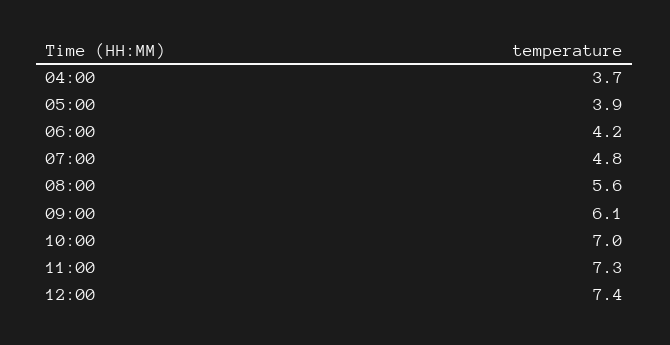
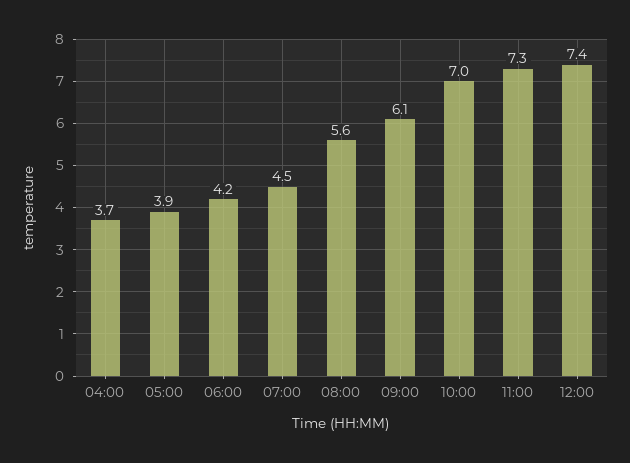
  {
    "04:00": 3.7,
    "05:00": 3.9,
    "06:00": 4.2,
-   "07:00": 4.8,
+   "07:00": 4.5,
    "08:00": 5.6,
    "09:00": 6.1,
    "10:00": 7,
    "11:00": 7.3,
    "12:00": 7.4
  }

